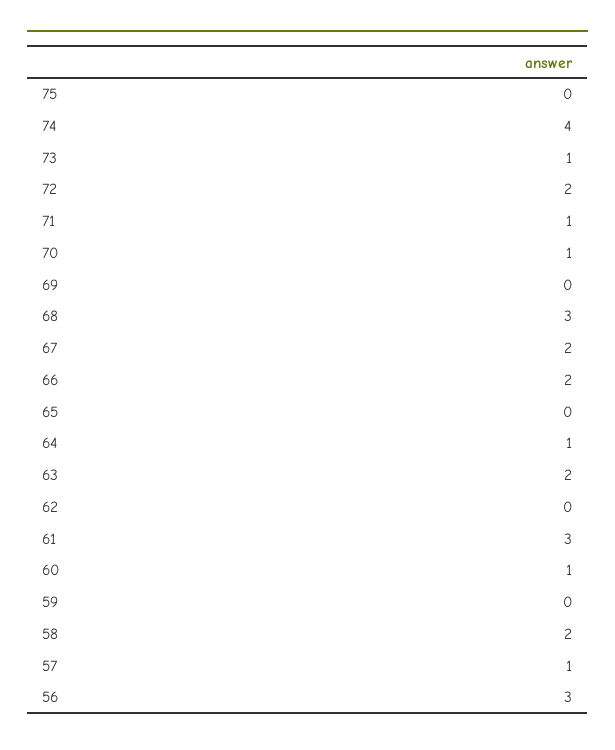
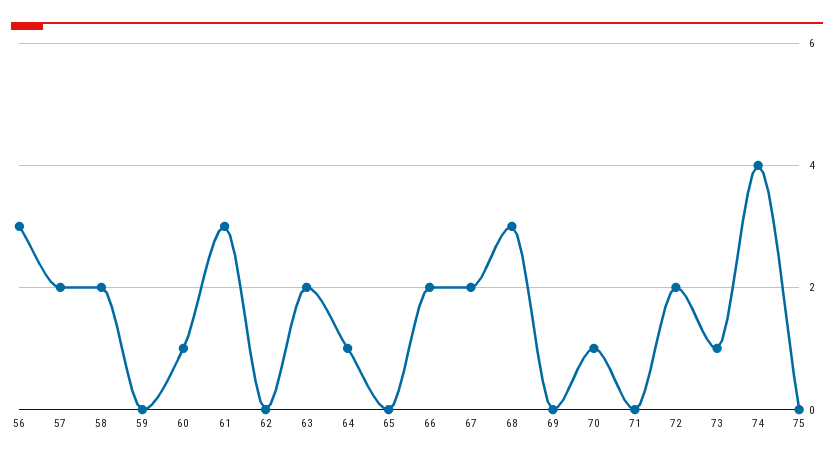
  {
    "75": 0,
    "74": 4,
    "73": 1,
    "72": 2,
-   "71": 1,
+   "71": 0,
    "70": 1,
    "69": 0,
    "68": 3,
    "67": 2,
    "66": 2,
    "65": 0,
    "64": 1,
    "63": 2,
    "62": 0,
    "61": 3,
    "60": 1,
    "59": 0,
    "58": 2,
-   "57": 1,
+   "57": 2,
    "56": 3
  }

